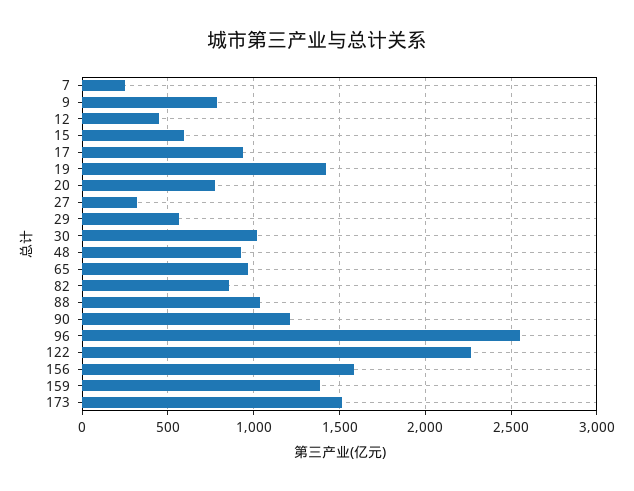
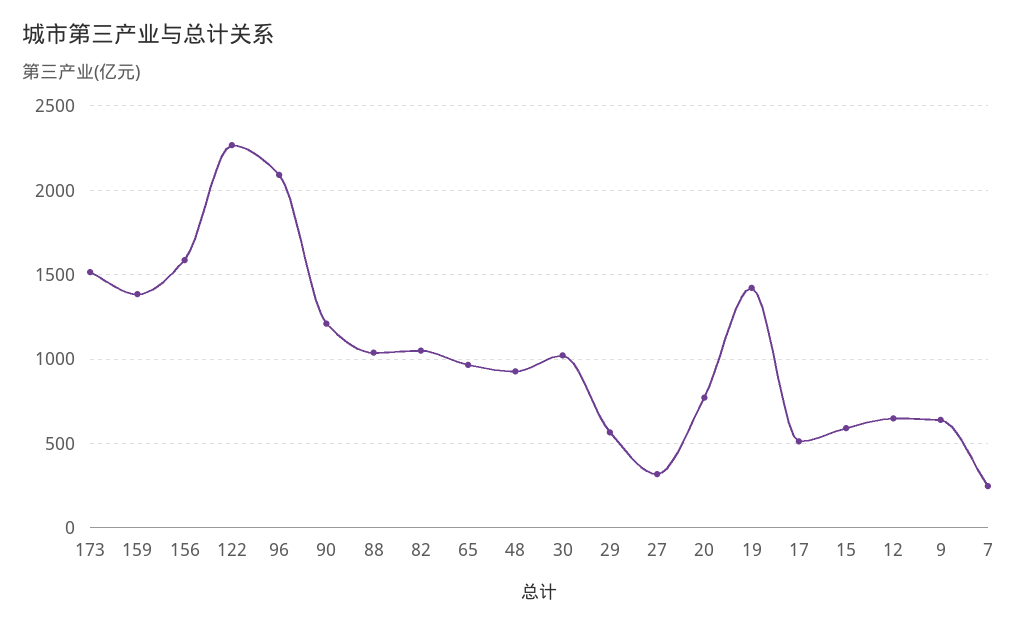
  {
    "7": 250,
-   "9": 800,
+   "9": 650,
-   "12": 450,
+   "12": 650,
    "15": 600,
-   "17": 950,
+   "17": 500,
    "19": 1400,
    "20": 750,
    "27": 300,
    "29": 550,
    "30": 1000,
    "48": 950,
    "65": 950,
-   "82": 850,
+   "82": 1050,
    "88": 1050,
    "90": 1200,
-   "96": 2550,
+   "96": 2100,
    "122": 2250,
    "156": 1600,
    "159": 1400,
    "173": 1500
  }

